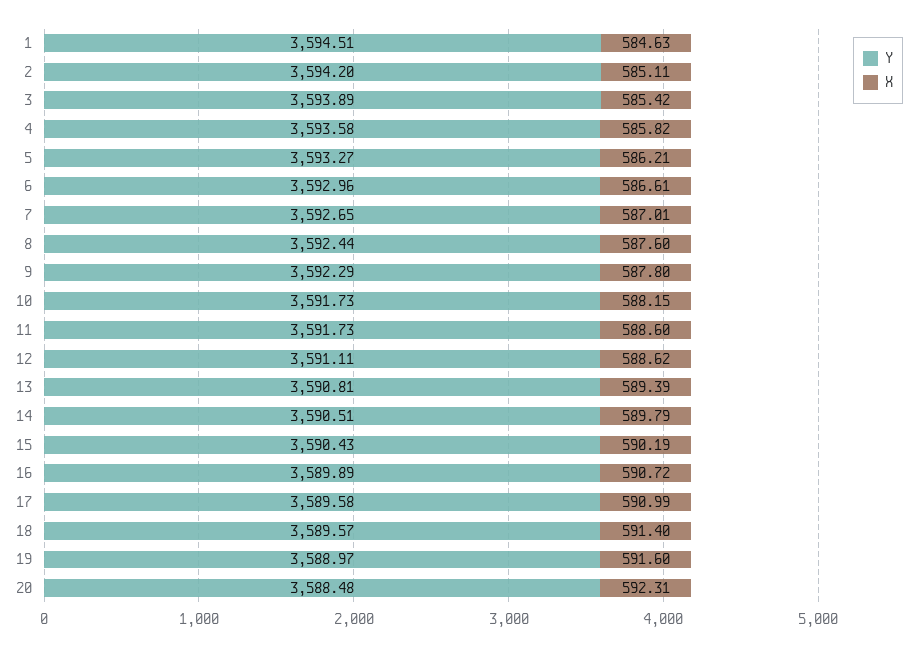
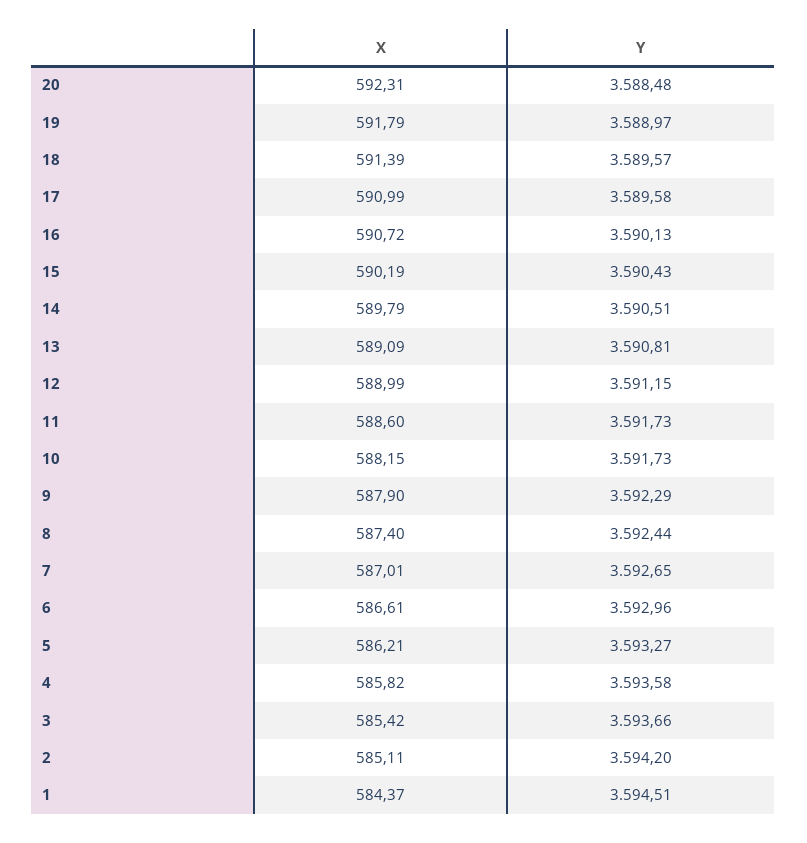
  {
    "Y": {
      "1": 3594.51,
      "2": 3594.2,
-     "3": 3593.89,
+     "3": 3593.66,
      "4": 3593.58,
      "5": 3593.27,
      "6": 3592.96,
      "7": 3592.65,
      "8": 3592.44,
      "9": 3592.29,
      "10": 3591.73,
      "11": 3591.73,
-     "12": 3591.11,
+     "12": 3591.15,
      "13": 3590.81,
      "14": 3590.51,
      "15": 3590.43,
-     "16": 3589.89,
+     "16": 3590.13,
      "17": 3589.58,
      "18": 3589.57,
      "19": 3588.97,
      "20": 3588.48
    },
    "X": {
-     "1": 584.63,
+     "1": 584.37,
      "2": 585.11,
      "3": 585.42,
      "4": 585.82,
      "5": 586.21,
      "6": 586.61,
      "7": 587.01,
-     "8": 587.6,
+     "8": 587.4,
-     "9": 587.8,
+     "9": 587.9,
      "10": 588.15,
      "11": 588.6,
-     "12": 588.62,
+     "12": 588.99,
-     "13": 589.39,
+     "13": 589.09,
      "14": 589.79,
      "15": 590.19,
      "16": 590.72,
      "17": 590.99,
-     "18": 591.4,
+     "18": 591.39,
-     "19": 591.6,
+     "19": 591.79,
      "20": 592.31
    }
  }

